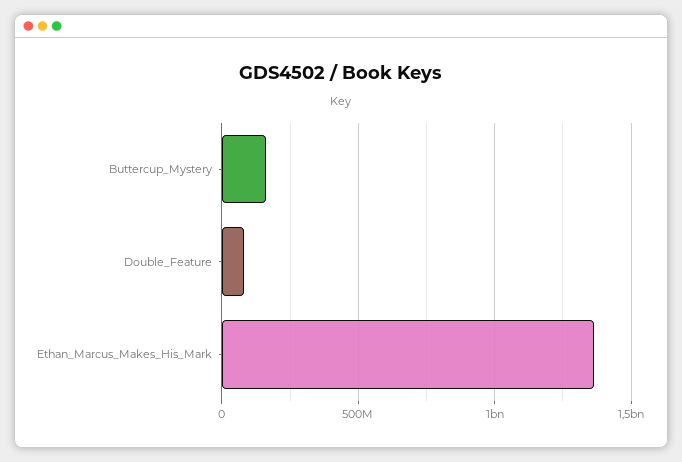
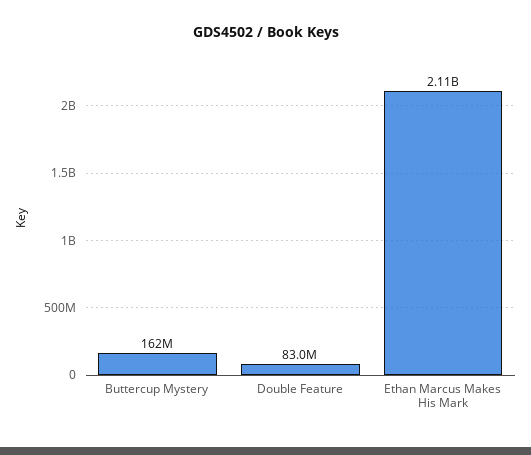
  {
    "Buttercup_Mystery": 162000000,
    "Double_Feature": 83000000,
-   "Ethan_Marcus_Makes_His_Mark": 1350000000
+   "Ethan_Marcus_Makes_His_Mark": 2110000000
  }

